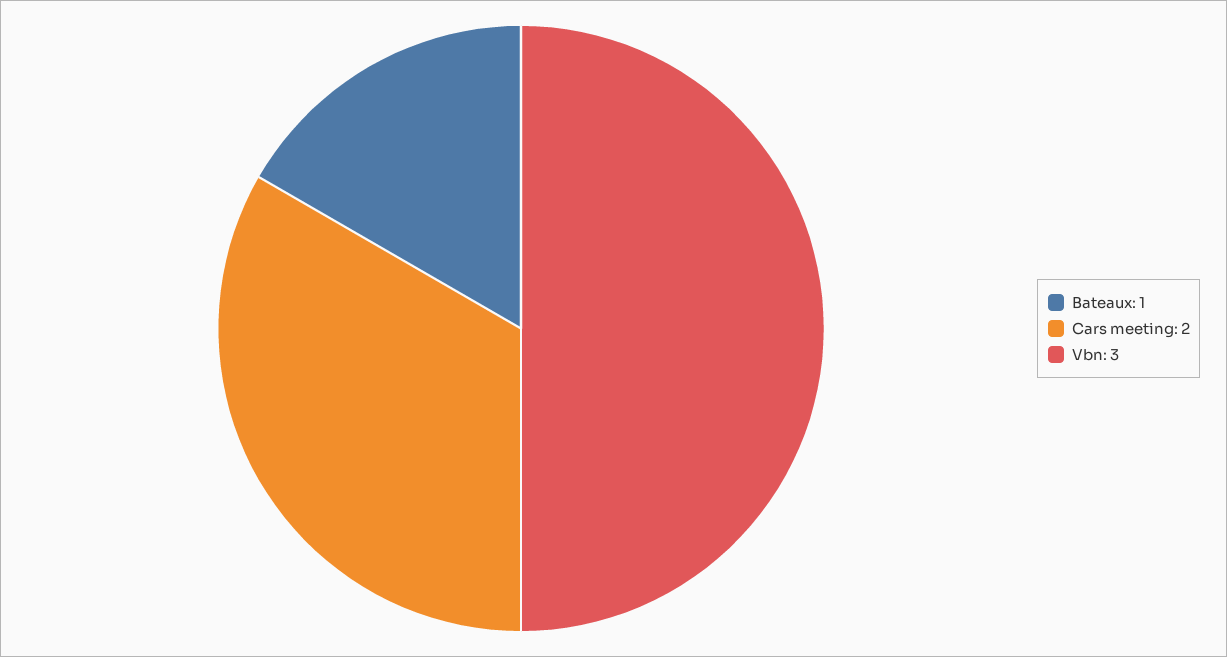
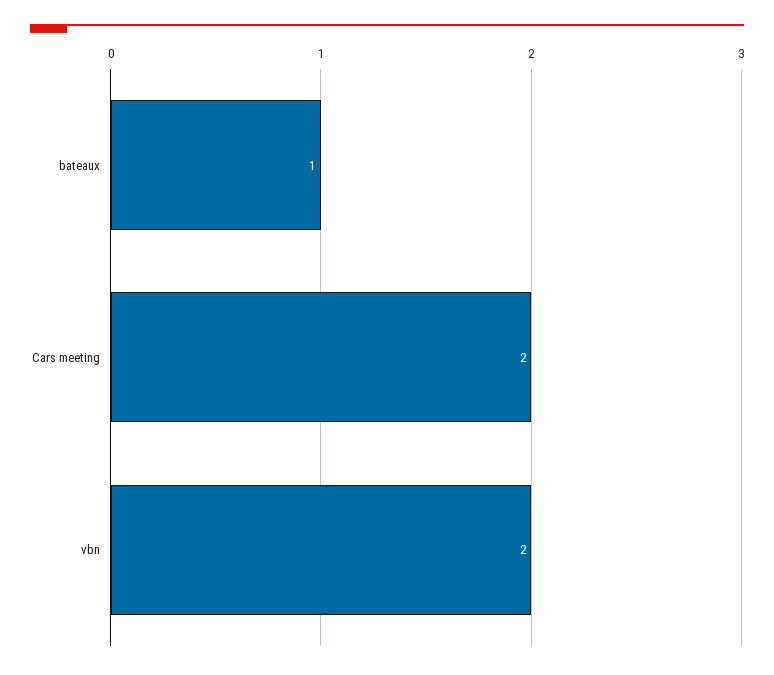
  {
    "Bateaux": 1,
    "Cars meeting": 2,
-   "Vbn": 3
+   "Vbn": 2
  }

